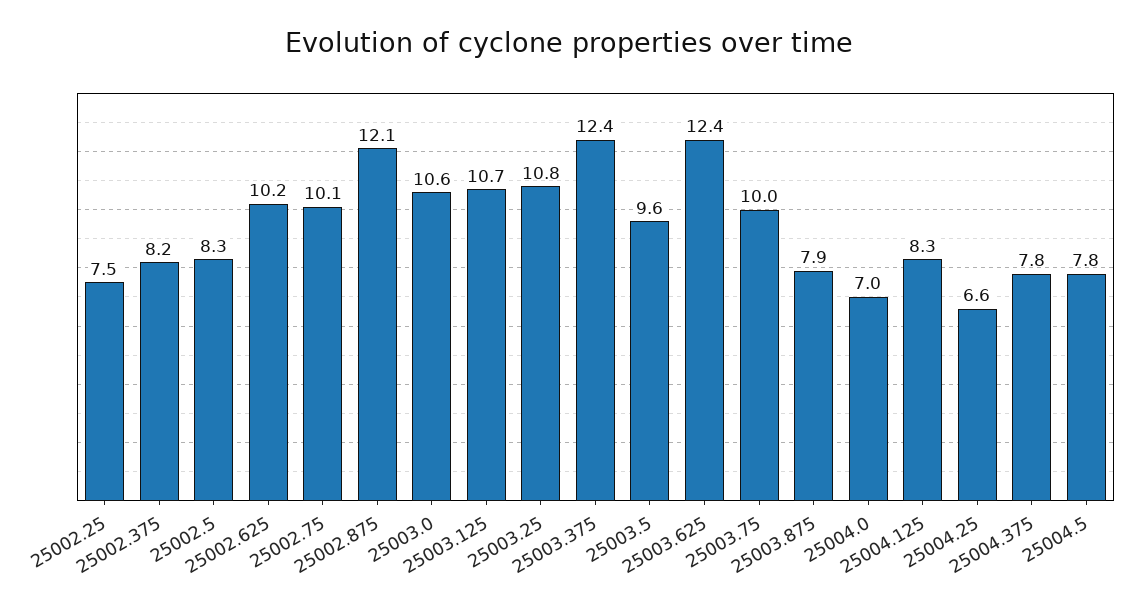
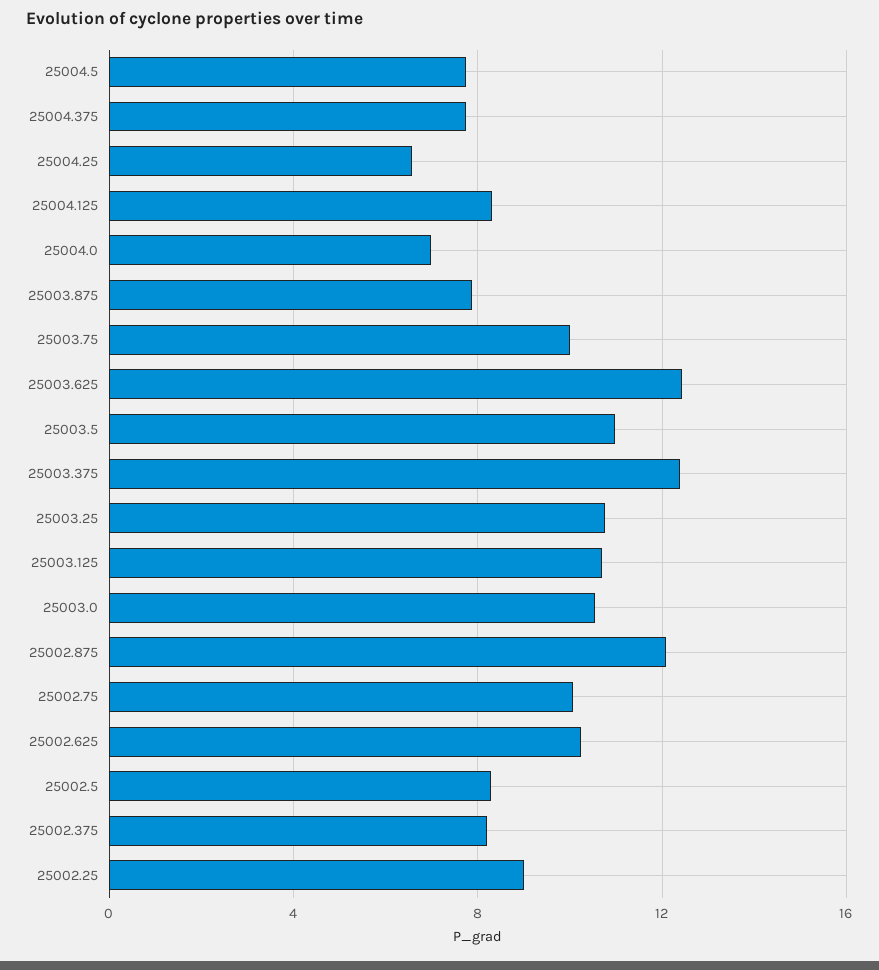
  {
-   "25002.25": 7.5,
+   "25002.25": 9,
    "25002.375": 8.2,
    "25002.5": 8.3,
    "25002.625": 10.2,
    "25002.75": 10.1,
    "25002.875": 12.1,
    "25003.0": 10.6,
    "25003.125": 10.7,
    "25003.25": 10.8,
    "25003.375": 12.4,
-   "25003.5": 9.6,
+   "25003.5": 11,
    "25003.625": 12.4,
    "25003.75": 10,
    "25003.875": 7.9,
    "25004.0": 7,
    "25004.125": 8.3,
    "25004.25": 6.6,
    "25004.375": 7.8,
    "25004.5": 7.8
  }

